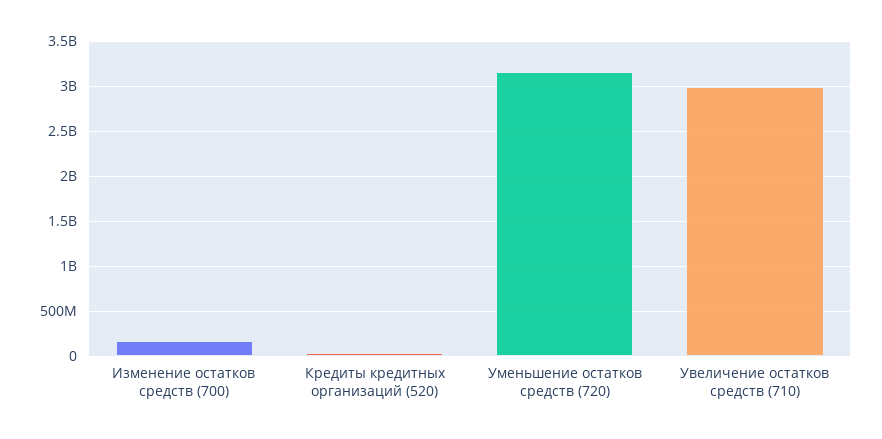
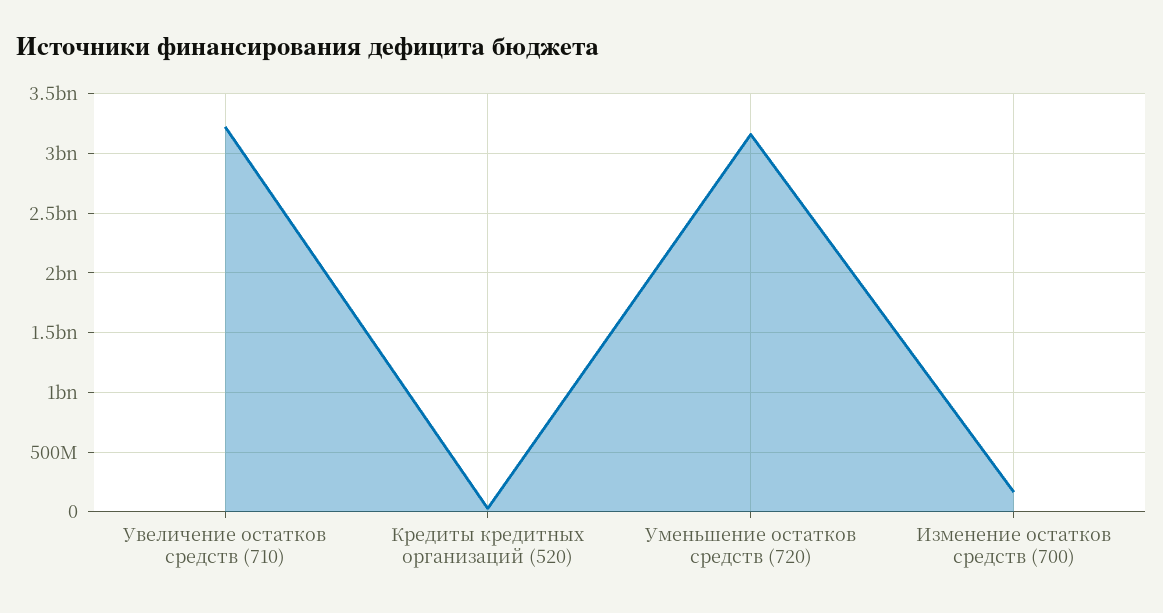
  {
    "Изменение остатков средств (700)": 200000000,
    "Кредиты кредитных организаций (520)": 0,
    "Уменьшение остатков средств (720)": 3200000000,
-   "Увеличение остатков средств (710)": 3000000000
+   "Увеличение остатков средств (710)": 3200000000
  }

